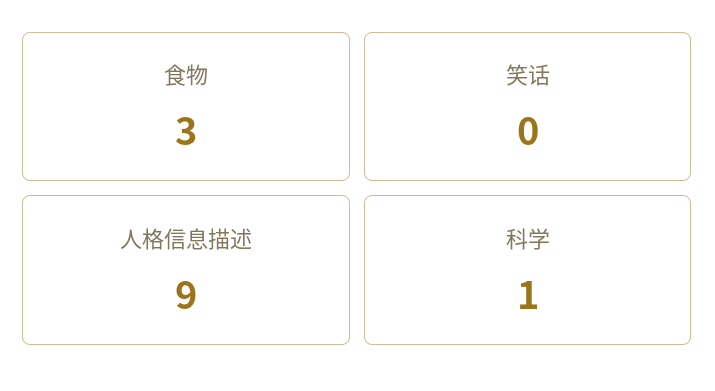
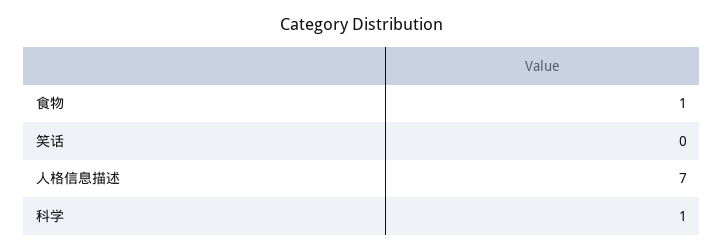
  {
-   "食物": 3,
+   "食物": 1,
    "笑话": 0,
-   "人格信息描述": 9,
+   "人格信息描述": 7,
    "科学": 1
  }

